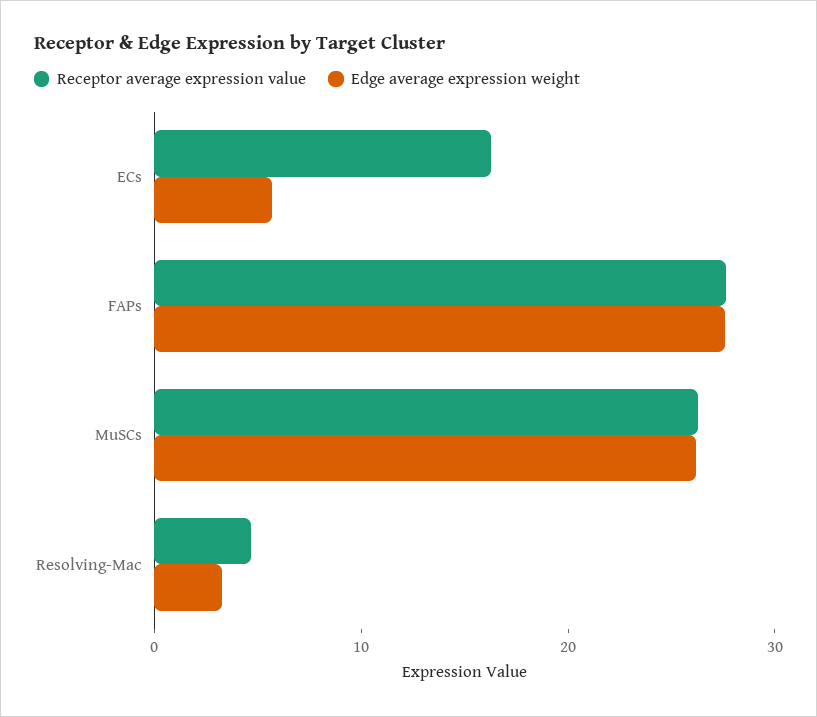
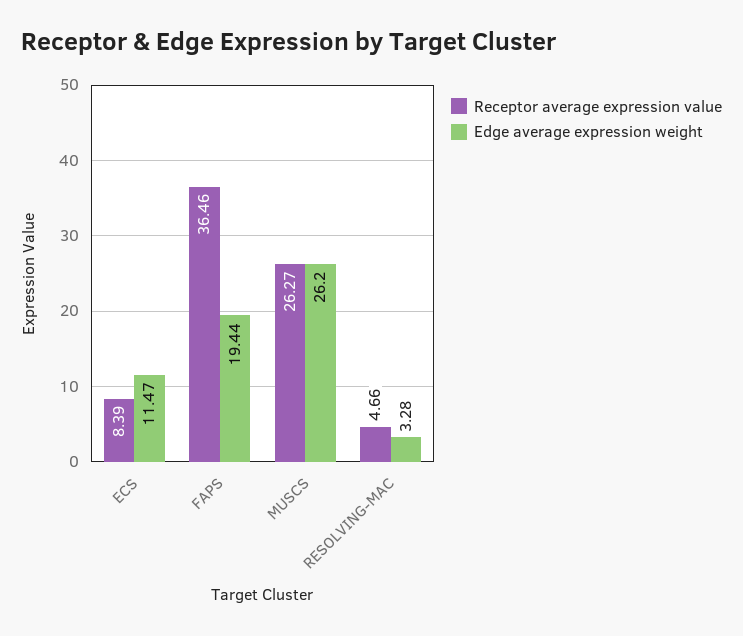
  {
    "Receptor average expression value": {
-     "ECs": 16,
+     "ECs": 8.39,
-     "FAPs": 28,
+     "FAPs": 36.46,
      "MuSCs": 26.27,
      "Resolving-Mac": 4.66
    },
    "Edge average expression weight": {
-     "ECs": 6,
+     "ECs": 11.47,
-     "FAPs": 28,
+     "FAPs": 19.44,
      "MuSCs": 26.2,
      "Resolving-Mac": 3.28
    }
  }

